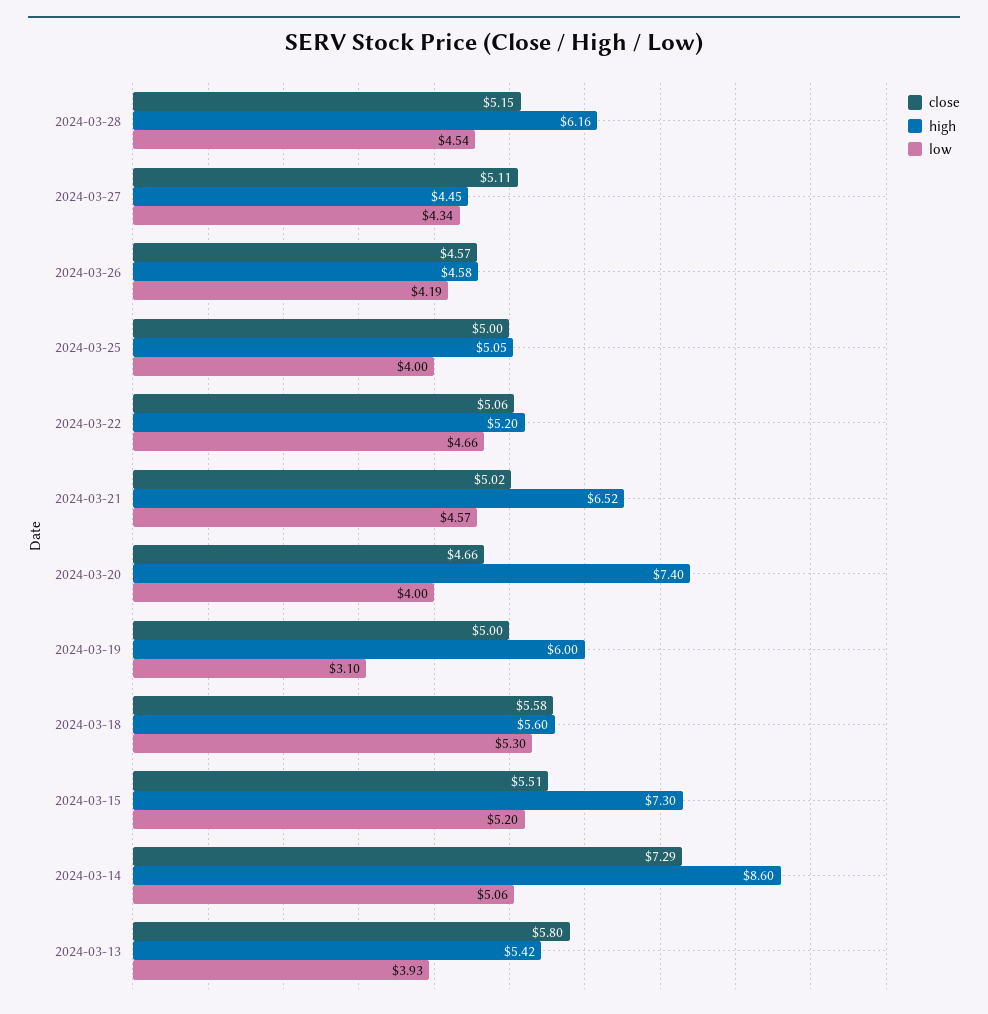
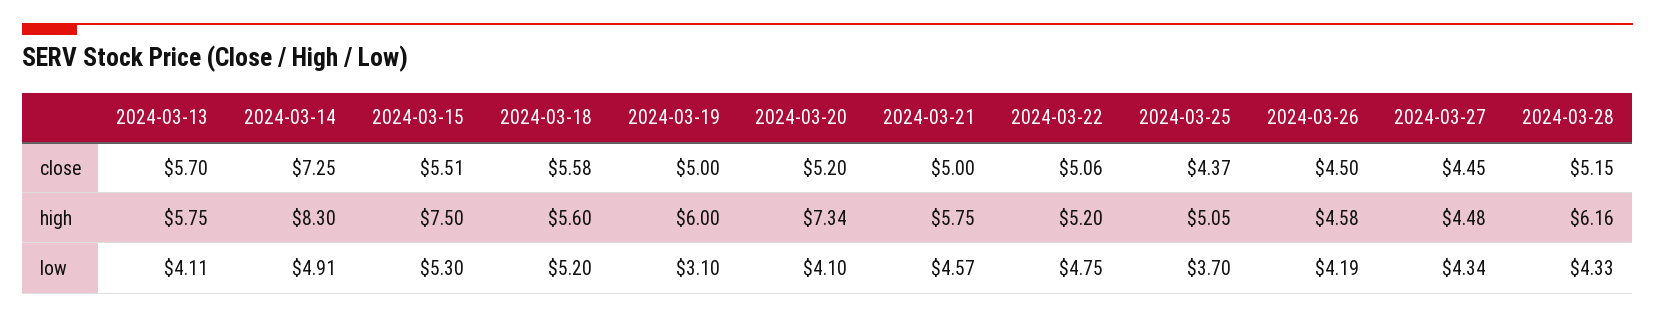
  {
    "close": {
      "2024-03-28": 5.15,
-     "2024-03-27": 5.11,
+     "2024-03-27": 4.45,
-     "2024-03-26": 4.57,
+     "2024-03-26": 4.5,
-     "2024-03-25": 5,
+     "2024-03-25": 4.37,
      "2024-03-22": 5.06,
-     "2024-03-21": 5.02,
+     "2024-03-21": 5,
-     "2024-03-20": 4.66,
+     "2024-03-20": 5.2,
      "2024-03-19": 5,
      "2024-03-18": 5.58,
      "2024-03-15": 5.51,
-     "2024-03-14": 7.29,
+     "2024-03-14": 7.25,
-     "2024-03-13": 5.8
+     "2024-03-13": 5.7
    },
    "high": {
      "2024-03-28": 6.16,
-     "2024-03-27": 4.45,
+     "2024-03-27": 4.48,
      "2024-03-26": 4.58,
      "2024-03-25": 5.05,
      "2024-03-22": 5.2,
-     "2024-03-21": 6.52,
+     "2024-03-21": 5.75,
-     "2024-03-20": 7.4,
+     "2024-03-20": 7.34,
      "2024-03-19": 6,
      "2024-03-18": 5.6,
-     "2024-03-15": 7.3,
+     "2024-03-15": 7.5,
-     "2024-03-14": 8.6,
+     "2024-03-14": 8.3,
-     "2024-03-13": 5.42
+     "2024-03-13": 5.75
    },
    "low": {
-     "2024-03-28": 4.54,
+     "2024-03-28": 4.33,
      "2024-03-27": 4.34,
      "2024-03-26": 4.19,
-     "2024-03-25": 4,
+     "2024-03-25": 3.7,
-     "2024-03-22": 4.66,
+     "2024-03-22": 4.75,
      "2024-03-21": 4.57,
-     "2024-03-20": 4,
+     "2024-03-20": 4.1,
      "2024-03-19": 3.1,
-     "2024-03-18": 5.3,
+     "2024-03-18": 5.2,
-     "2024-03-15": 5.2,
+     "2024-03-15": 5.3,
-     "2024-03-14": 5.06,
+     "2024-03-14": 4.91,
-     "2024-03-13": 3.93
+     "2024-03-13": 4.11
    }
  }

